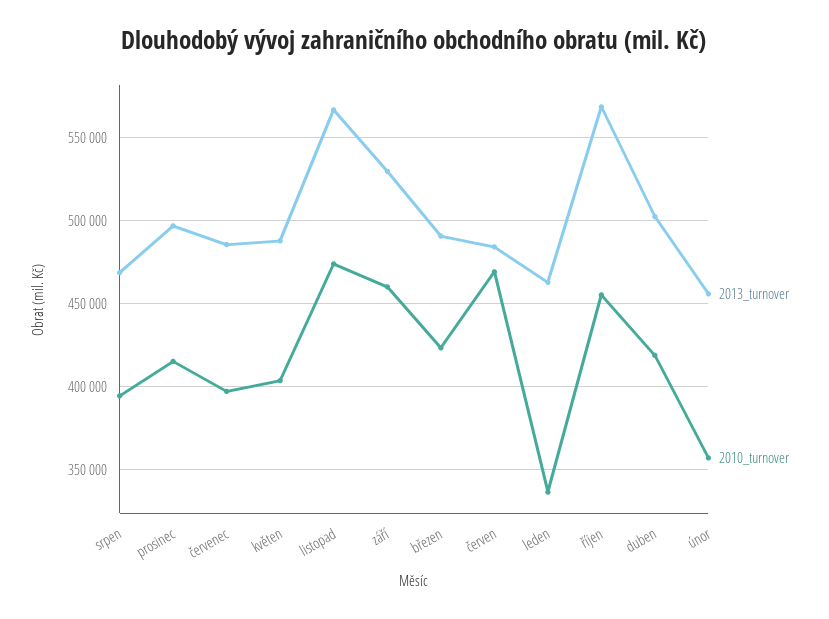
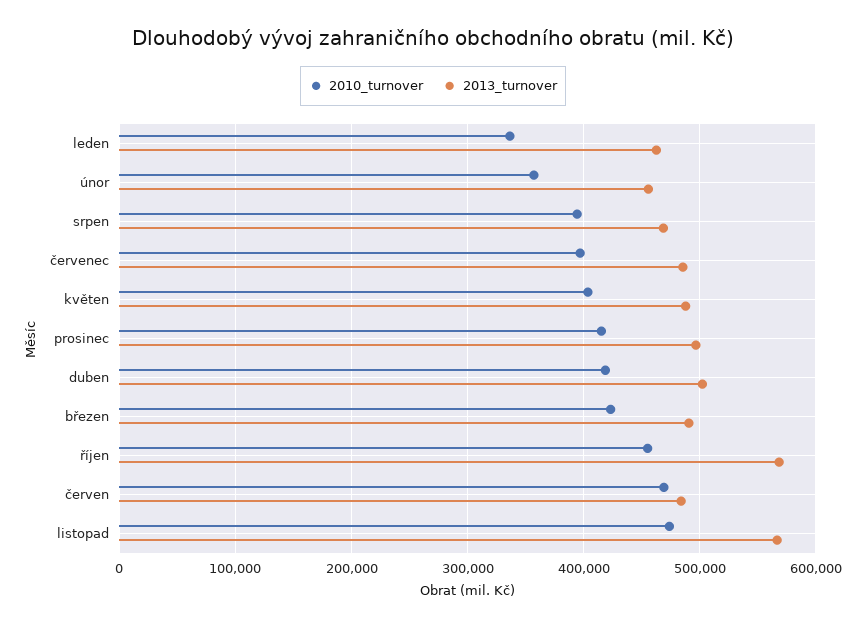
  {
    "2013_turnover": {
      "srpen": 470000,
      "prosinec": 495000,
      "červenec": 485000,
      "květen": 490000,
      "listopad": 565000,
-     "září": 530000,
      "březen": 490000,
      "červen": 485000,
      "leden": 465000,
      "říjen": 570000,
      "duben": 500000,
      "únor": 455000
    },
    "2010_turnover": {
      "srpen": 395000,
      "prosinec": 415000,
      "červenec": 395000,
      "květen": 405000,
      "listopad": 475000,
-     "září": 460000,
      "březen": 425000,
      "červen": 470000,
      "leden": 335000,
      "říjen": 455000,
      "duben": 420000,
      "únor": 355000
    }
  }

